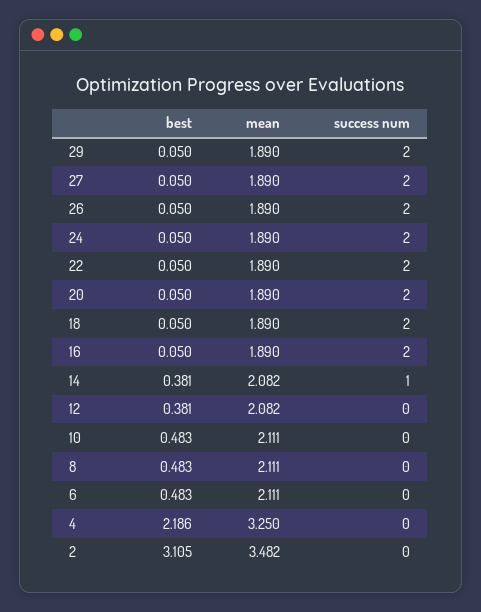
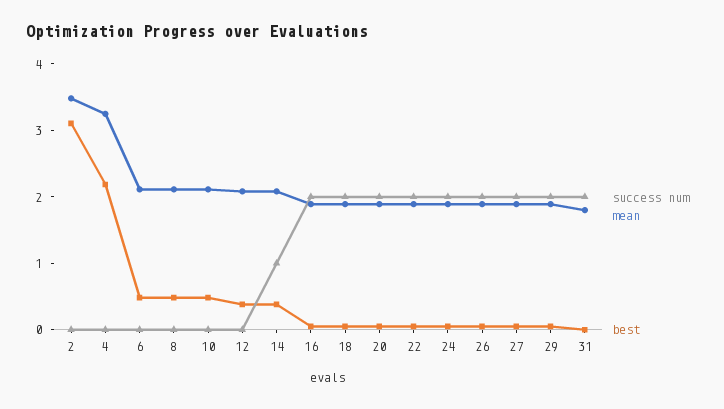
  {
    "best": {
      "29": 0.05,
      "27": 0.05,
      "26": 0.05,
      "24": 0.05,
      "22": 0.05,
      "20": 0.05,
      "18": 0.05,
      "16": 0.05,
      "14": 0.381,
      "12": 0.381,
      "10": 0.483,
      "8": 0.483,
      "6": 0.483,
      "4": 2.186,
-     "2": 3.105
+     "2": 3.105,
+     "31": 0
    },
    "mean": {
      "29": 1.89,
      "27": 1.89,
      "26": 1.89,
      "24": 1.89,
      "22": 1.89,
      "20": 1.89,
      "18": 1.89,
      "16": 1.89,
      "14": 2.082,
      "12": 2.082,
      "10": 2.111,
      "8": 2.111,
      "6": 2.111,
      "4": 3.25,
-     "2": 3.482
+     "2": 3.482,
+     "31": 1.8
    },
    "success num": {
      "29": 2,
      "27": 2,
      "26": 2,
      "24": 2,
      "22": 2,
      "20": 2,
      "18": 2,
      "16": 2,
      "14": 1,
      "12": 0,
      "10": 0,
      "8": 0,
      "6": 0,
      "4": 0,
-     "2": 0
+     "2": 0,
+     "31": 2
    }
  }

